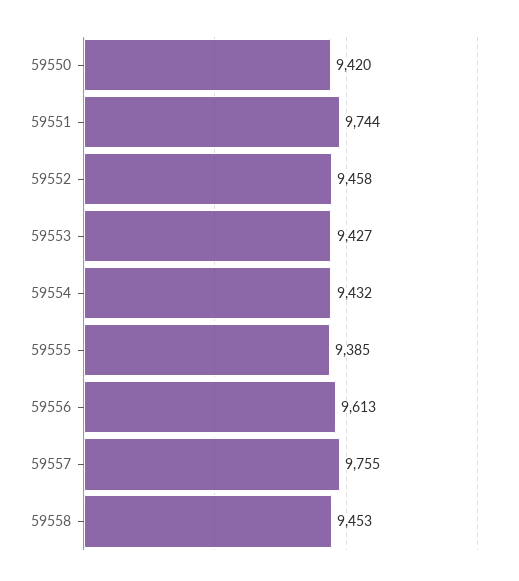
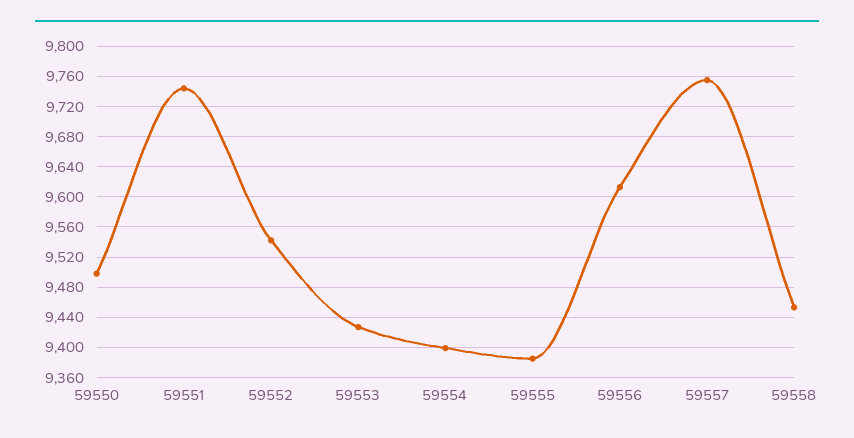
  {
-   "59550": 9420,
+   "59550": 9500,
    "59551": 9744,
-   "59552": 9458,
+   "59552": 9540,
    "59553": 9427,
-   "59554": 9432,
+   "59554": 9400,
    "59555": 9385,
    "59556": 9613,
    "59557": 9755,
    "59558": 9453
  }

